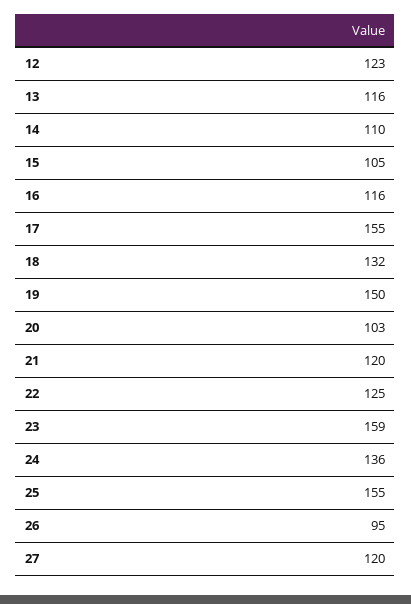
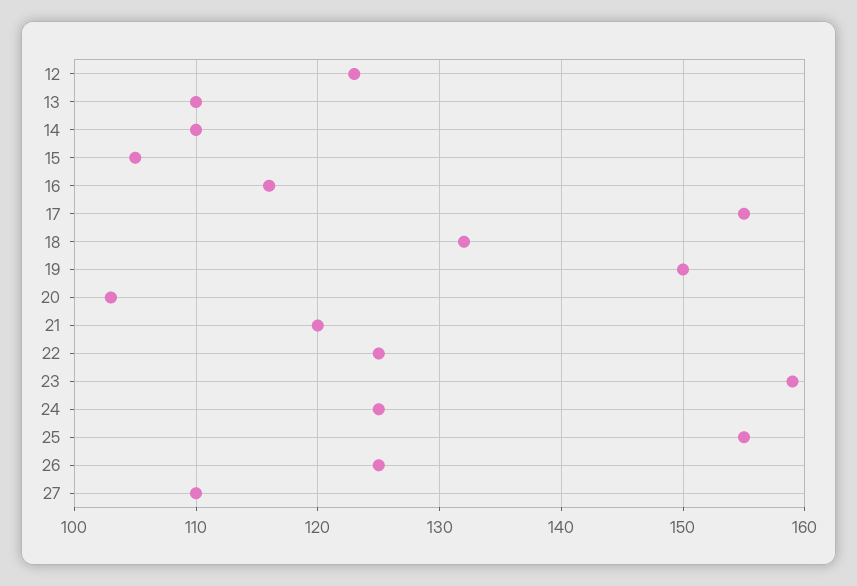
  {
    "12": 123,
-   "13": 116,
+   "13": 110,
    "14": 110,
    "15": 105,
    "16": 116,
    "17": 155,
    "18": 132,
    "19": 150,
    "20": 103,
    "21": 120,
    "22": 125,
    "23": 159,
-   "24": 136,
+   "24": 125,
    "25": 155,
-   "26": 95,
+   "26": 125,
-   "27": 120
+   "27": 110
  }

